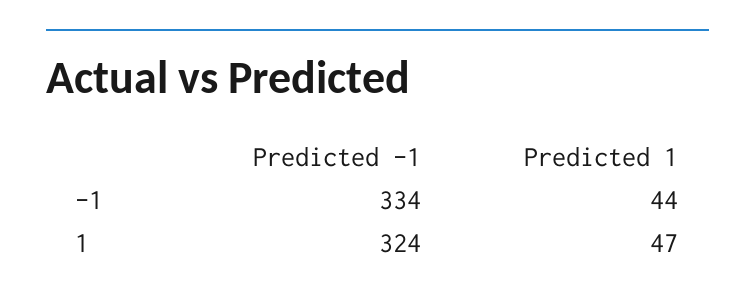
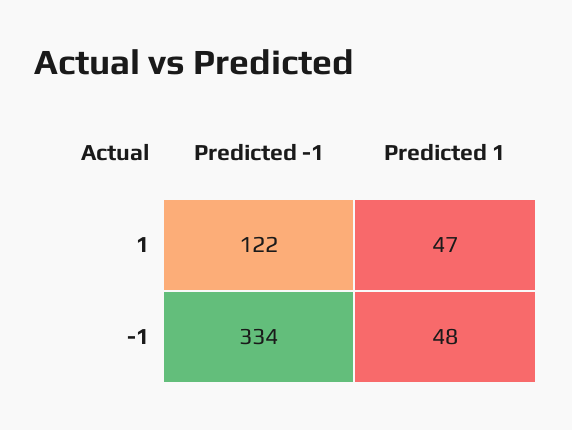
  {
    "Predicted -1": {
      "-1": 334,
-     "1": 324
+     "1": 122
    },
    "Predicted 1": {
-     "-1": 44,
+     "-1": 48,
      "1": 47
    }
  }

